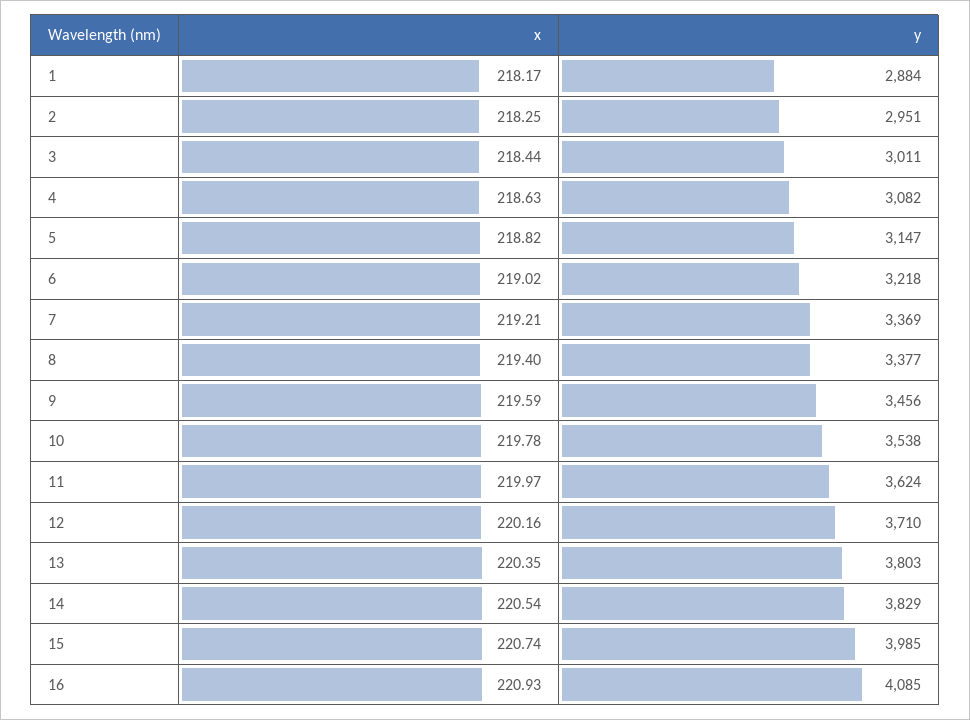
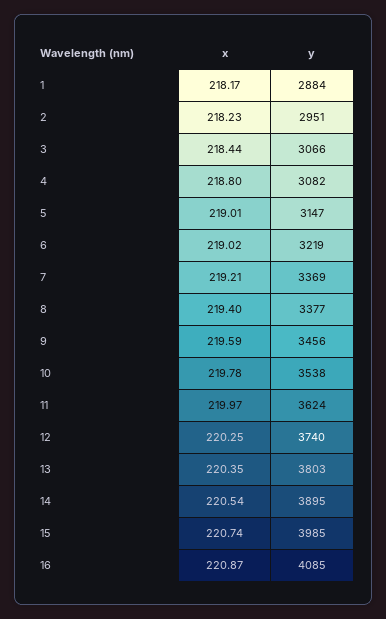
  {
    "x": {
      "1": 218.17,
-     "2": 218.25,
+     "2": 218.23,
      "3": 218.44,
-     "4": 218.63,
+     "4": 218.8,
-     "5": 218.82,
+     "5": 219.01,
      "6": 219.02,
      "7": 219.21,
      "8": 219.4,
      "9": 219.59,
      "10": 219.78,
      "11": 219.97,
-     "12": 220.16,
+     "12": 220.25,
      "13": 220.35,
      "14": 220.54,
      "15": 220.74,
-     "16": 220.93
+     "16": 220.87
    },
    "y": {
      "1": 2884,
      "2": 2951,
-     "3": 3011,
+     "3": 3066,
      "4": 3082,
      "5": 3147,
-     "6": 3218,
+     "6": 3219,
      "7": 3369,
      "8": 3377,
      "9": 3456,
      "10": 3538,
      "11": 3624,
-     "12": 3710,
+     "12": 3740,
      "13": 3803,
-     "14": 3829,
+     "14": 3895,
      "15": 3985,
      "16": 4085
    }
  }

